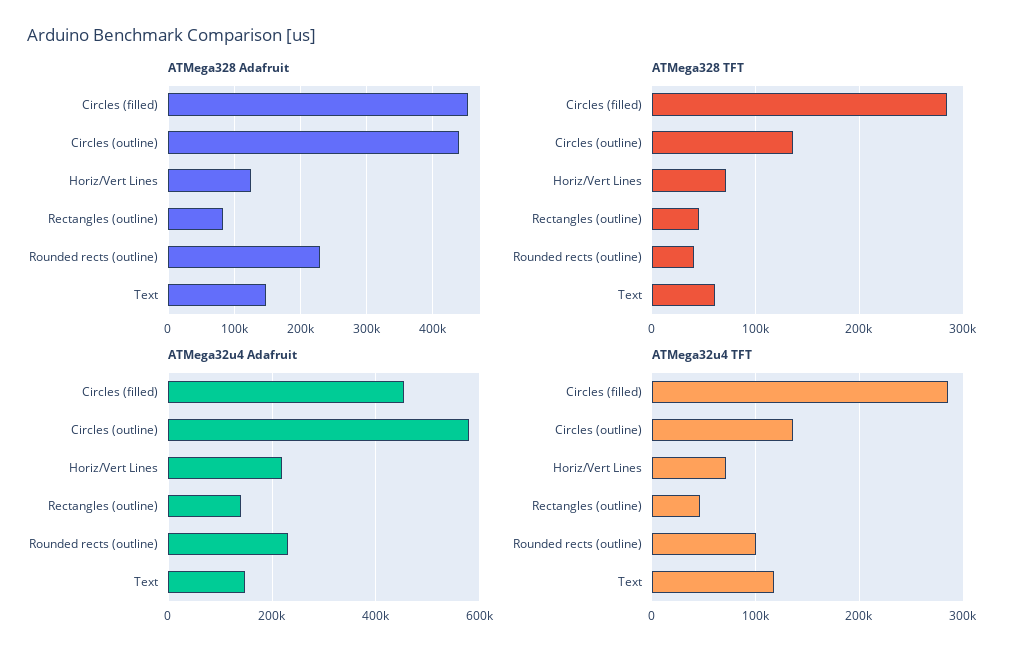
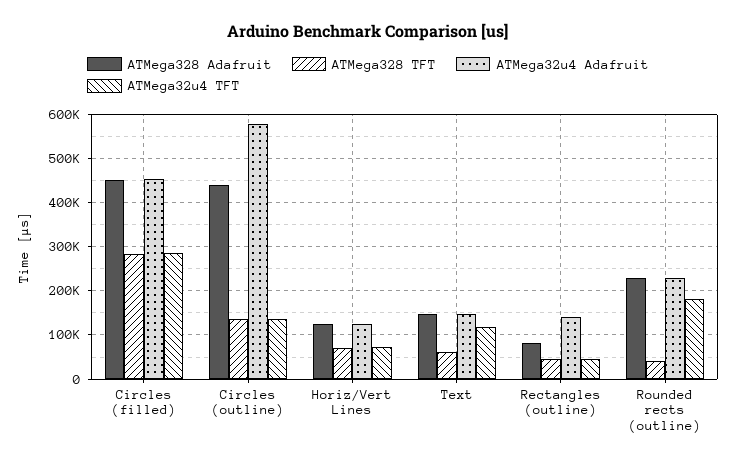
  {
    "ATMega328 Adafruit": {
      "Circles (filled)": 450000,
      "Circles (outline)": 440000,
      "Horiz/Vert Lines": 130000,
      "Rectangles (outline)": 80000,
      "Rounded rects (outline)": 230000,
      "Text": 150000
    },
    "ATMega328 TFT": {
      "Circles (filled)": 280000,
      "Circles (outline)": 140000,
      "Horiz/Vert Lines": 70000,
      "Rectangles (outline)": 50000,
      "Rounded rects (outline)": 40000,
      "Text": 60000
    },
    "ATMega32u4 Adafruit": {
      "Circles (filled)": 460000,
      "Circles (outline)": 580000,
-     "Horiz/Vert Lines": 220000,
+     "Horiz/Vert Lines": 120000,
      "Rectangles (outline)": 140000,
      "Rounded rects (outline)": 240000,
      "Text": 140000
    },
    "ATMega32u4 TFT": {
      "Circles (filled)": 290000,
      "Circles (outline)": 140000,
      "Horiz/Vert Lines": 70000,
      "Rectangles (outline)": 50000,
-     "Rounded rects (outline)": 100000,
+     "Rounded rects (outline)": 180000,
      "Text": 120000
    }
  }

